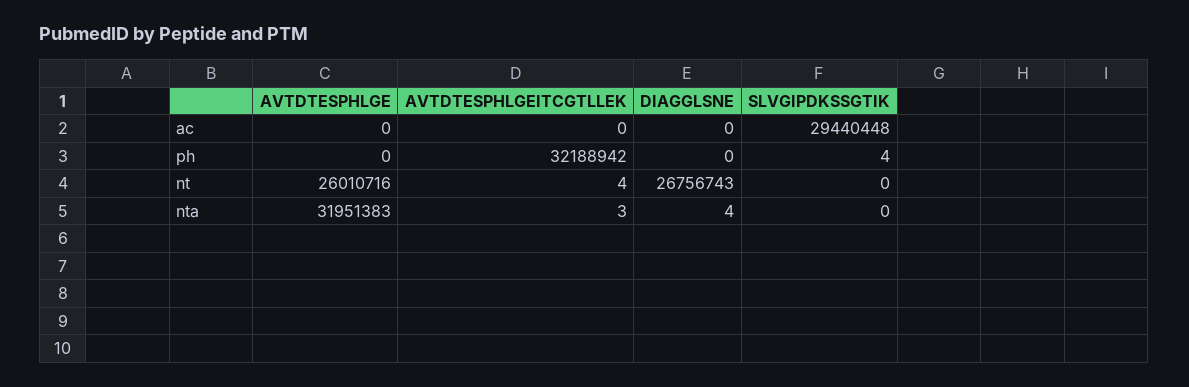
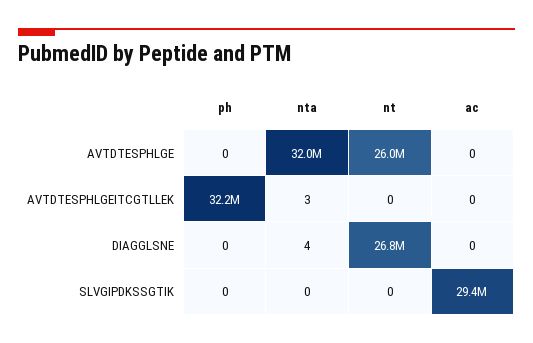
  {
    "AVTDTESPHLGE": {
      "ac": 0,
      "ph": 0,
      "nt": 26010716,
      "nta": 31951383
    },
    "AVTDTESPHLGEITCGTLLEK": {
      "ac": 0,
      "ph": 32188942,
-     "nt": 4,
+     "nt": 0,
      "nta": 3
    },
    "DIAGGLSNE": {
      "ac": 0,
      "ph": 0,
      "nt": 26756743,
      "nta": 4
    },
    "SLVGIPDKSSGTIK": {
      "ac": 29440448,
-     "ph": 4,
+     "ph": 0,
      "nt": 0,
      "nta": 0
    }
  }

